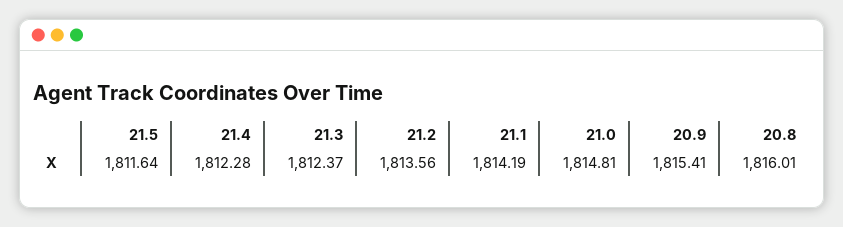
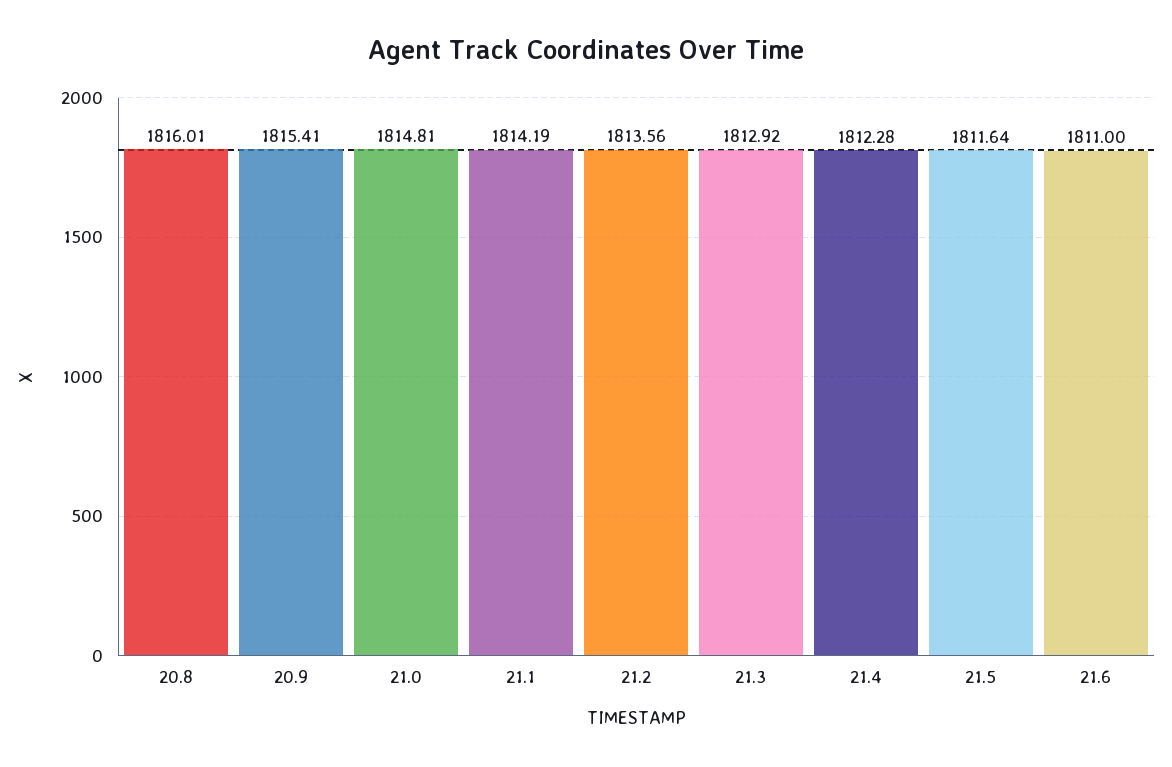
  {
    "21.5": 1811.64,
    "21.4": 1812.28,
-   "21.3": 1812.37,
+   "21.3": 1812.92,
    "21.2": 1813.56,
    "21.1": 1814.19,
    "21.0": 1814.81,
    "20.9": 1815.41,
-   "20.8": 1816.01
+   "20.8": 1816.01,
+   "21.6": 1811
  }

